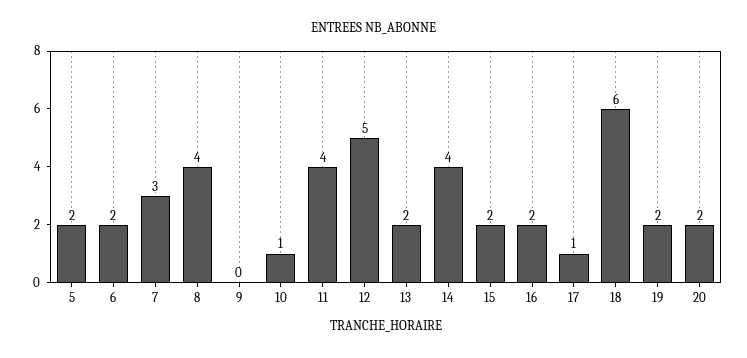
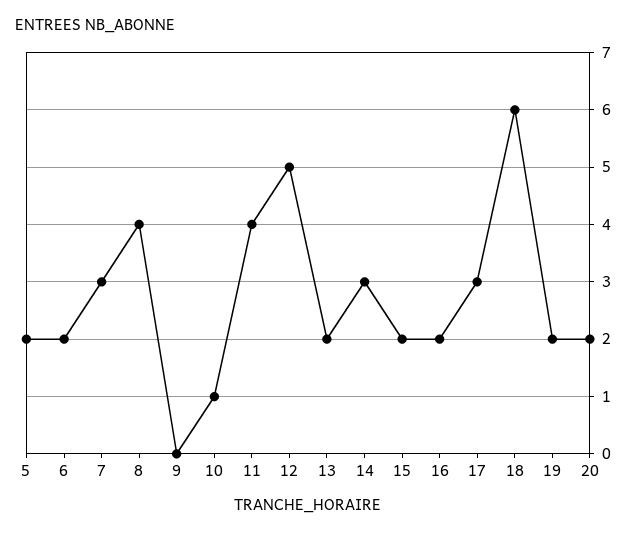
  {
    "5": 2,
    "6": 2,
    "7": 3,
    "8": 4,
    "9": 0,
    "10": 1,
    "11": 4,
    "12": 5,
    "13": 2,
-   "14": 4,
+   "14": 3,
    "15": 2,
    "16": 2,
-   "17": 1,
+   "17": 3,
    "18": 6,
    "19": 2,
    "20": 2
  }

